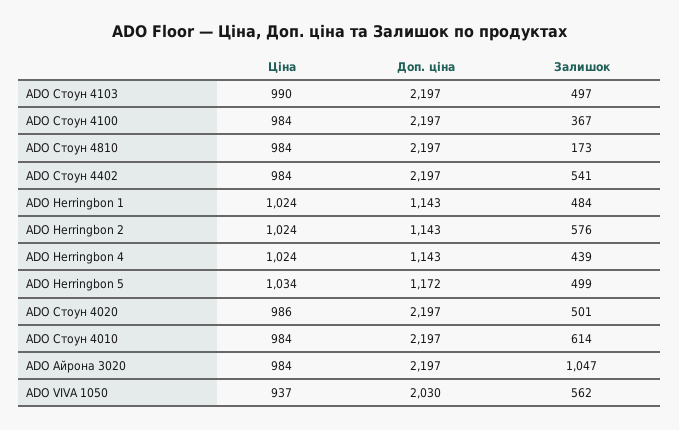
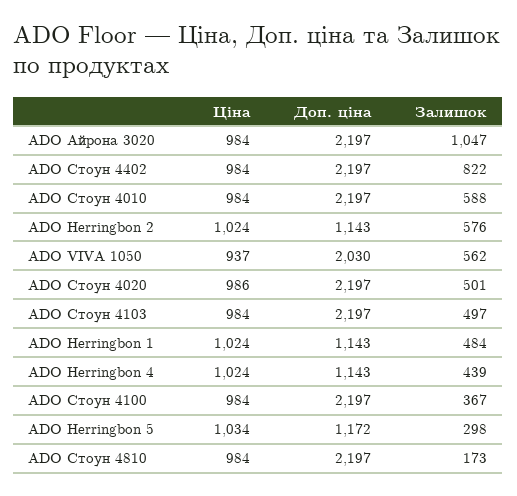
  {
    "Ціна": {
-     "ADO Стоун 4103": 990,
+     "ADO Стоун 4103": 984,
      "ADO Стоун 4100": 984,
      "ADO Стоун 4810": 984,
      "ADO Стоун 4402": 984,
      "ADO Herringbon 1": 1024,
      "ADO Herringbon 2": 1024,
      "ADO Herringbon 4": 1024,
      "ADO Herringbon 5": 1034,
      "ADO Стоун 4020": 986,
      "ADO Стоун 4010": 984,
      "ADO Айрона 3020": 984,
      "ADO VIVA 1050": 937
    },
    "Доп. ціна": {
      "ADO Стоун 4103": 2197,
      "ADO Стоун 4100": 2197,
      "ADO Стоун 4810": 2197,
      "ADO Стоун 4402": 2197,
      "ADO Herringbon 1": 1143,
      "ADO Herringbon 2": 1143,
      "ADO Herringbon 4": 1143,
      "ADO Herringbon 5": 1172,
      "ADO Стоун 4020": 2197,
      "ADO Стоун 4010": 2197,
      "ADO Айрона 3020": 2197,
      "ADO VIVA 1050": 2030
    },
    "Залишок": {
      "ADO Стоун 4103": 497,
      "ADO Стоун 4100": 367,
      "ADO Стоун 4810": 173,
-     "ADO Стоун 4402": 541,
+     "ADO Стоун 4402": 822,
      "ADO Herringbon 1": 484,
      "ADO Herringbon 2": 576,
      "ADO Herringbon 4": 439,
-     "ADO Herringbon 5": 499,
+     "ADO Herringbon 5": 298,
      "ADO Стоун 4020": 501,
-     "ADO Стоун 4010": 614,
+     "ADO Стоун 4010": 588,
      "ADO Айрона 3020": 1047,
      "ADO VIVA 1050": 562
    }
  }

